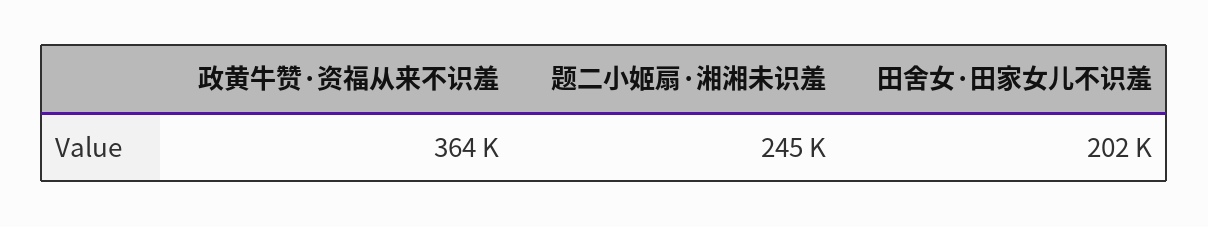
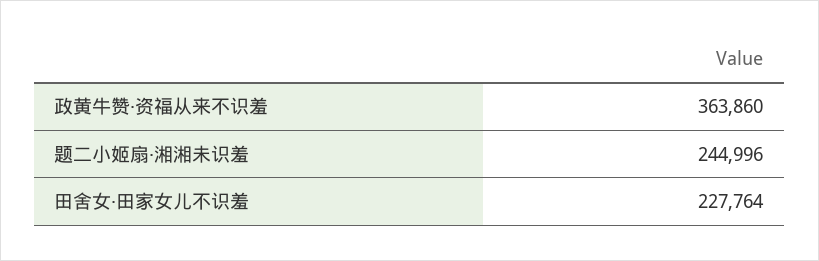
  {
    "政黄牛赞·资福从来不识羞": 363860,
    "题二小姬扇·湘湘未识羞": 244996,
-   "田舍女·田家女儿不识羞": 202000
+   "田舍女·田家女儿不识羞": 227764
  }

